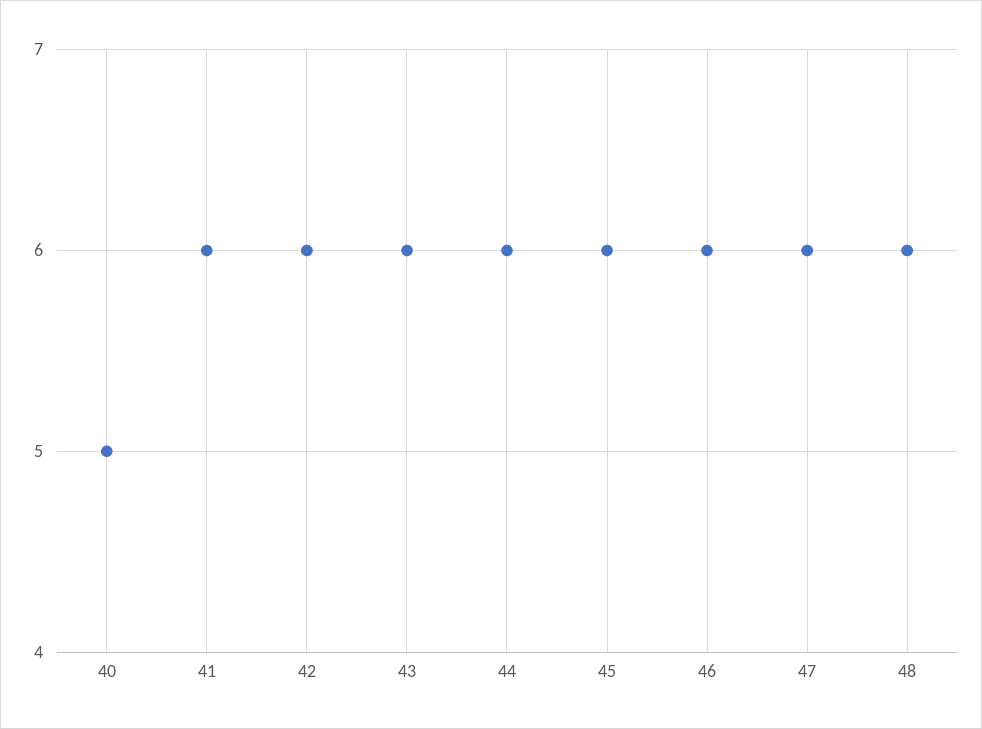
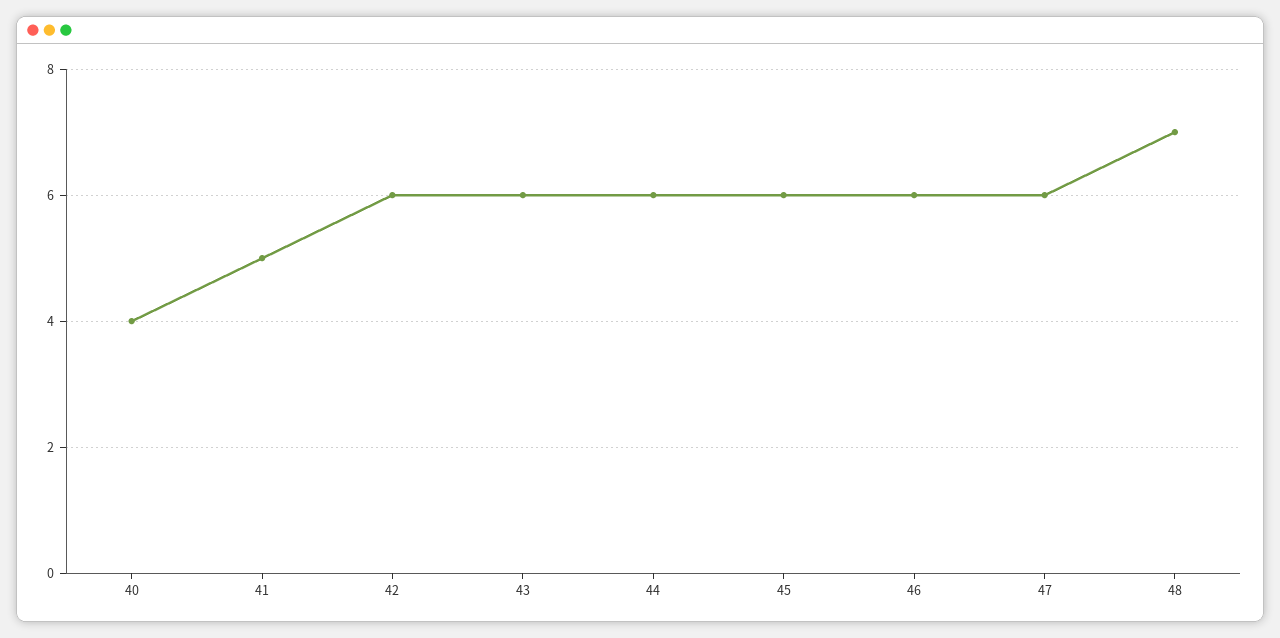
  {
-   "40": 5,
+   "40": 4,
-   "41": 6,
+   "41": 5,
    "42": 6,
    "43": 6,
    "44": 6,
    "45": 6,
    "46": 6,
    "47": 6,
-   "48": 6
+   "48": 7
  }

